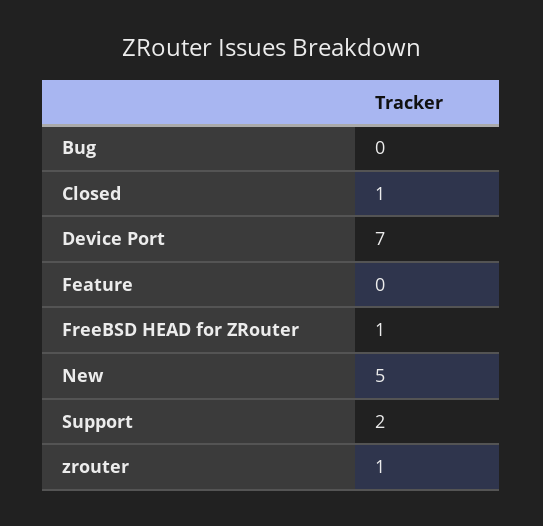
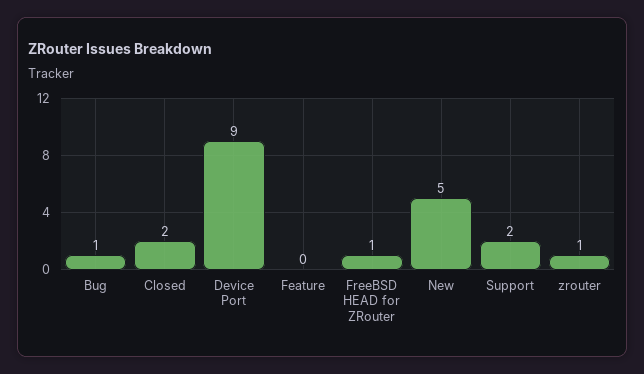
  {
-   "Bug": 0,
+   "Bug": 1,
-   "Closed": 1,
+   "Closed": 2,
-   "Device Port": 7,
+   "Device Port": 9,
    "Feature": 0,
    "FreeBSD HEAD for ZRouter": 1,
    "New": 5,
    "Support": 2,
    "zrouter": 1
  }

